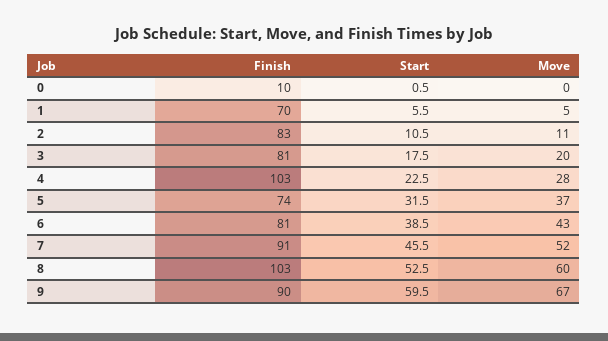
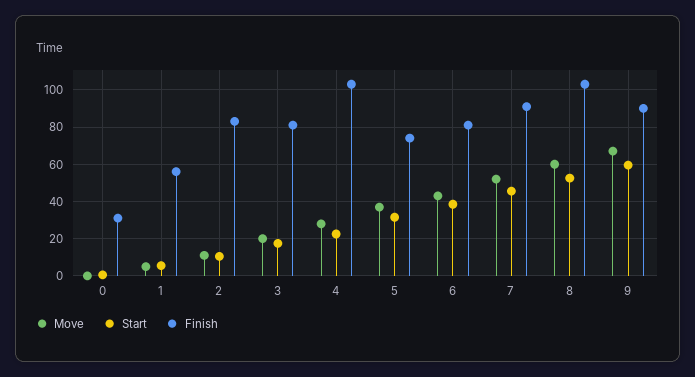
  {
    "Finish": {
-     "0": 10,
+     "0": 30,
-     "1": 70,
+     "1": 55,
      "2": 83,
      "3": 81,
      "4": 103,
      "5": 74,
      "6": 81,
      "7": 91,
      "8": 103,
      "9": 90
    },
    "Start": {
      "0": 0.5,
      "1": 5.5,
      "2": 10.5,
      "3": 17.5,
      "4": 22.5,
      "5": 31.5,
      "6": 38.5,
      "7": 45.5,
      "8": 52.5,
      "9": 59.5
    },
    "Move": {
      "0": 0,
      "1": 5,
      "2": 11,
      "3": 20,
      "4": 28,
      "5": 37,
      "6": 43,
      "7": 52,
      "8": 60,
      "9": 67
    }
  }

